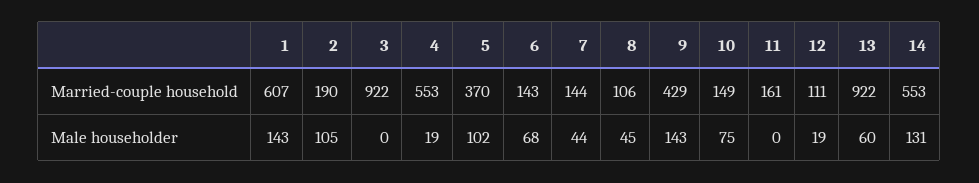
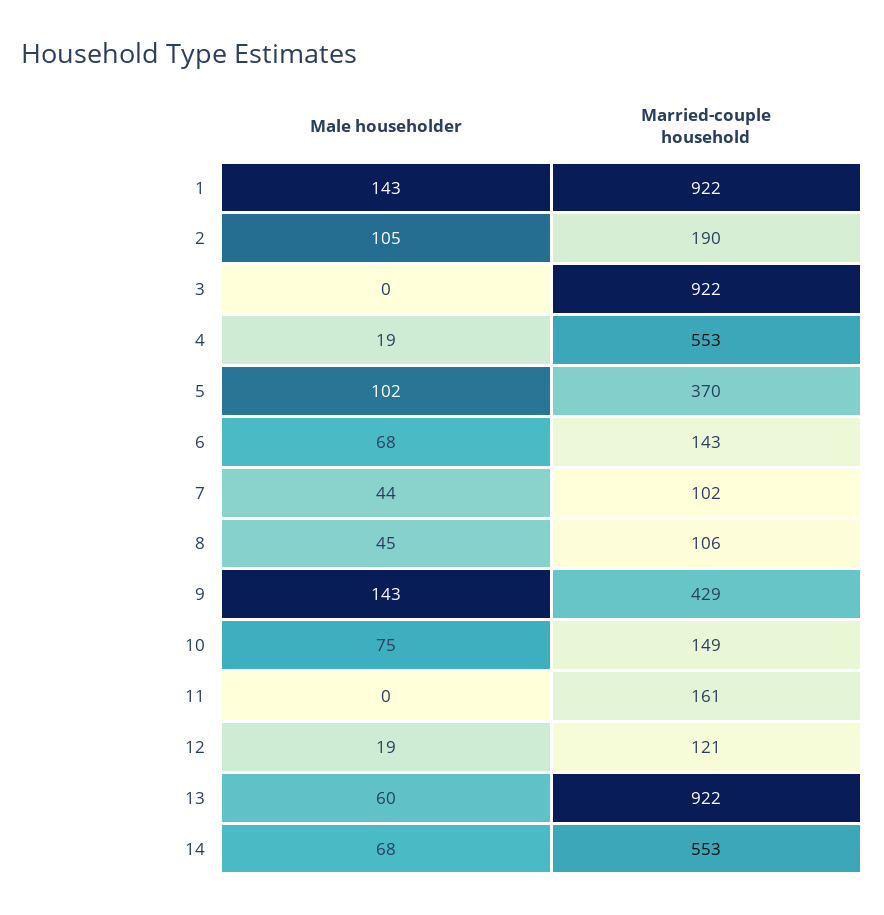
  {
    "1": {
-     "Married-couple household": 607,
+     "Married-couple household": 922,
      "Male householder": 143
    },
    "2": {
      "Married-couple household": 190,
      "Male householder": 105
    },
    "3": {
      "Married-couple household": 922,
      "Male householder": 0
    },
    "4": {
      "Married-couple household": 553,
      "Male householder": 19
    },
    "5": {
      "Married-couple household": 370,
      "Male householder": 102
    },
    "6": {
      "Married-couple household": 143,
      "Male householder": 68
    },
    "7": {
-     "Married-couple household": 144,
+     "Married-couple household": 102,
      "Male householder": 44
    },
    "8": {
      "Married-couple household": 106,
      "Male householder": 45
    },
    "9": {
      "Married-couple household": 429,
      "Male householder": 143
    },
    "10": {
      "Married-couple household": 149,
      "Male householder": 75
    },
    "11": {
      "Married-couple household": 161,
      "Male householder": 0
    },
    "12": {
-     "Married-couple household": 111,
+     "Married-couple household": 121,
      "Male householder": 19
    },
    "13": {
      "Married-couple household": 922,
      "Male householder": 60
    },
    "14": {
      "Married-couple household": 553,
-     "Male householder": 131
+     "Male householder": 68
    }
  }

